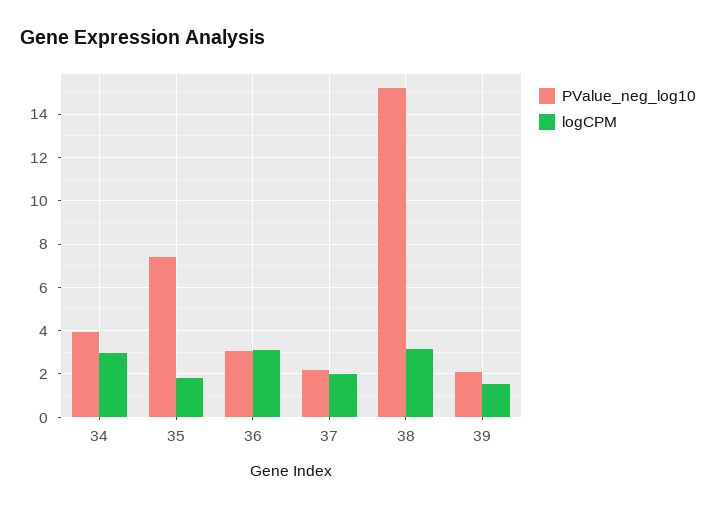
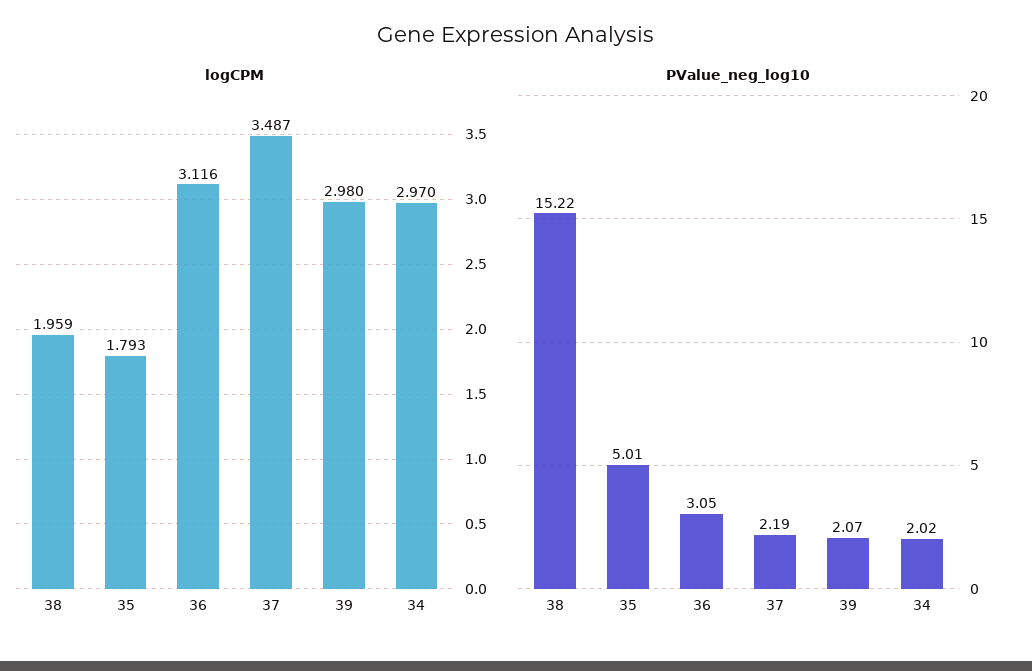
  {
    "PValue_neg_log10": {
-     "34": 4,
+     "34": 2.02,
-     "35": 7.5,
+     "35": 5.01,
      "36": 3.05,
      "37": 2.19,
      "38": 15.22,
      "39": 2.07
    },
    "logCPM": {
      "34": 2.97,
      "35": 1.793,
      "36": 3.116,
-     "37": 2,
+     "37": 3.487,
-     "38": 3,
+     "38": 1.959,
-     "39": 1.5
+     "39": 2.98
    }
  }

